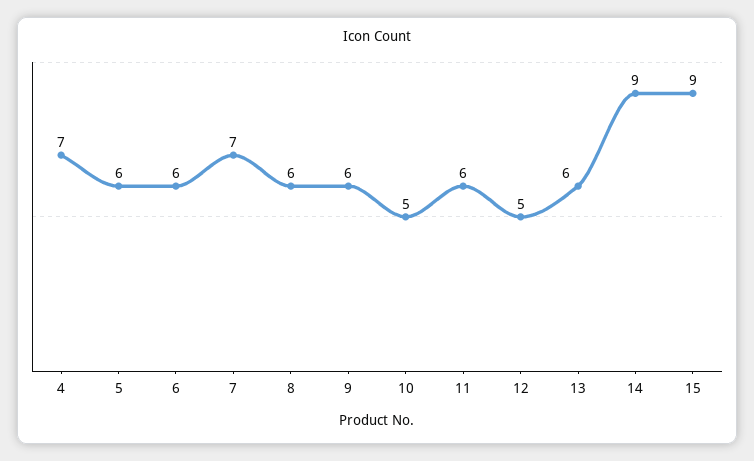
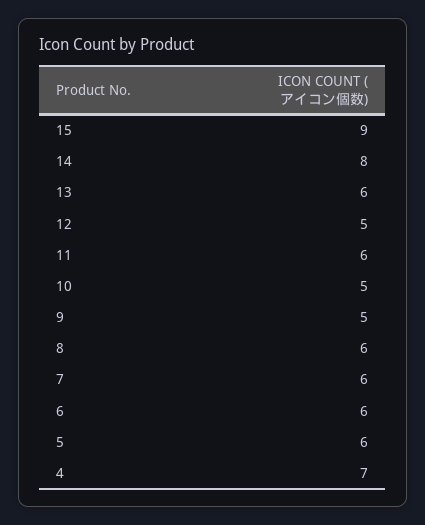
  {
    "4": 7,
    "5": 6,
    "6": 6,
-   "7": 7,
+   "7": 6,
    "8": 6,
-   "9": 6,
+   "9": 5,
    "10": 5,
    "11": 6,
    "12": 5,
    "13": 6,
-   "14": 9,
+   "14": 8,
    "15": 9
  }

